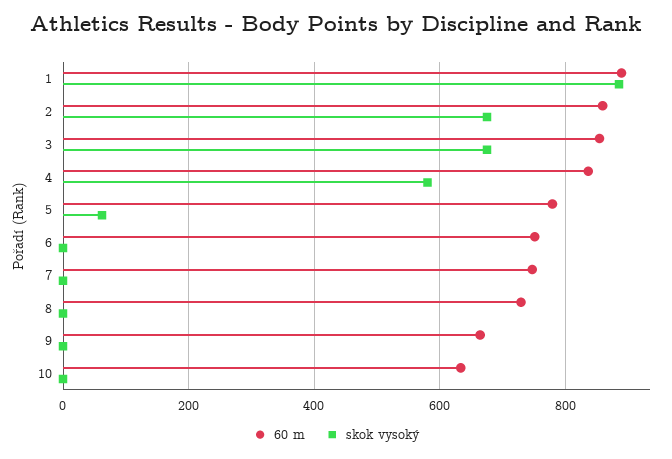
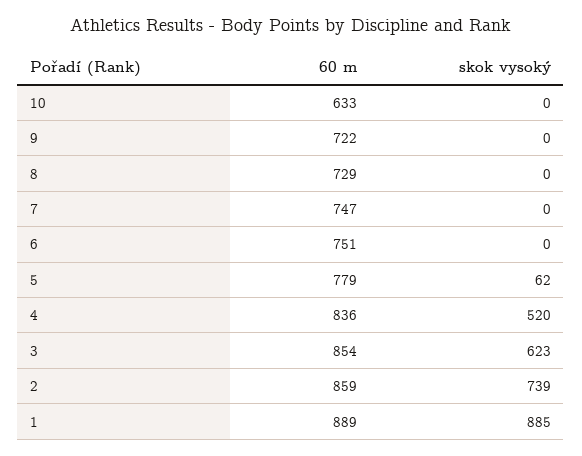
  {
    "60 m": {
      "1": 889,
      "2": 859,
      "3": 854,
      "4": 836,
      "5": 779,
      "6": 751,
      "7": 747,
      "8": 729,
-     "9": 660,
+     "9": 722,
      "10": 633
    },
    "skok vysoký": {
      "1": 885,
-     "2": 680,
+     "2": 739,
-     "3": 680,
+     "3": 623,
-     "4": 580,
+     "4": 520,
      "5": 62,
      "6": 0,
      "7": 0,
      "8": 0,
      "9": 0,
      "10": 0
    }
  }

